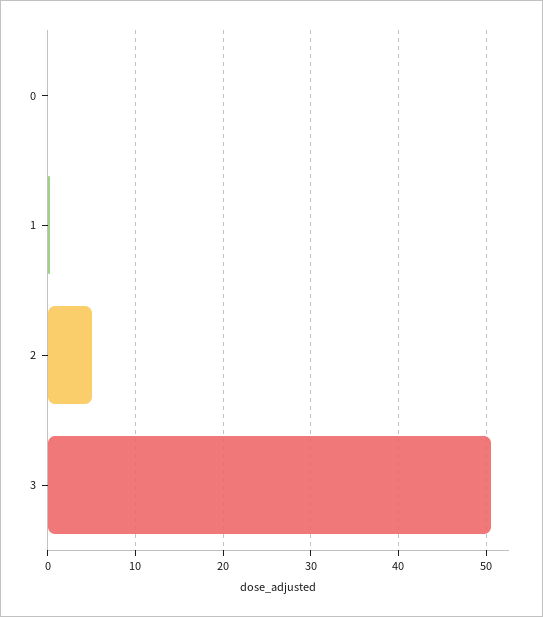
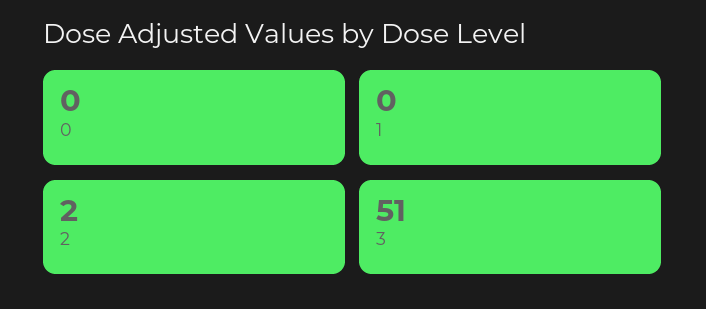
  {
    "0": 0,
    "1": 0,
-   "2": 5,
+   "2": 2,
    "3": 51
  }

